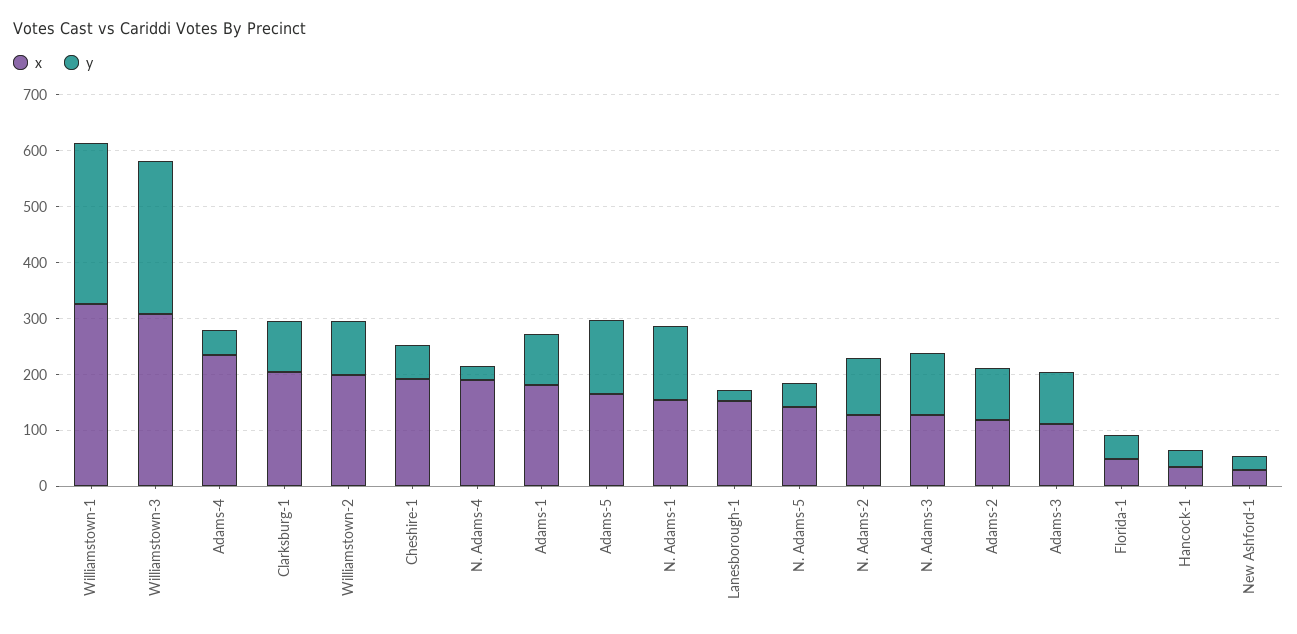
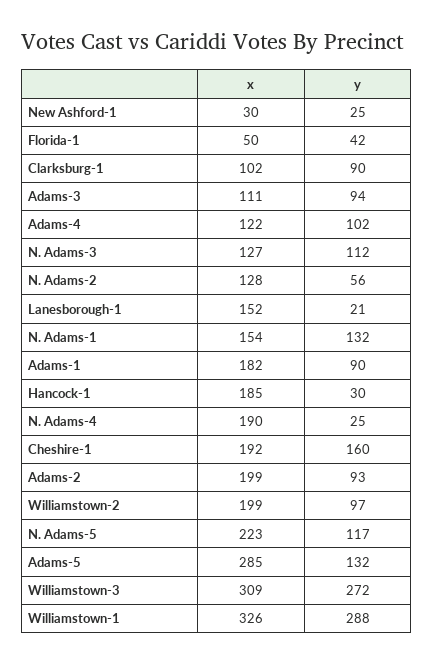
  {
    "x": {
      "Williamstown-1": 326,
      "Williamstown-3": 309,
-     "Adams-4": 240,
+     "Adams-4": 122,
-     "Clarksburg-1": 200,
+     "Clarksburg-1": 102,
      "Williamstown-2": 199,
      "Cheshire-1": 192,
      "N. Adams-4": 190,
      "Adams-1": 182,
-     "Adams-5": 160,
+     "Adams-5": 285,
      "N. Adams-1": 154,
      "Lanesborough-1": 152,
-     "N. Adams-5": 140,
+     "N. Adams-5": 223,
      "N. Adams-2": 128,
      "N. Adams-3": 127,
-     "Adams-2": 120,
+     "Adams-2": 199,
      "Adams-3": 111,
      "Florida-1": 50,
-     "Hancock-1": 40,
+     "Hancock-1": 185,
      "New Ashford-1": 30
    },
    "y": {
      "Williamstown-1": 288,
      "Williamstown-3": 272,
-     "Adams-4": 40,
+     "Adams-4": 102,
      "Clarksburg-1": 90,
      "Williamstown-2": 97,
-     "Cheshire-1": 60,
+     "Cheshire-1": 160,
      "N. Adams-4": 25,
      "Adams-1": 90,
      "Adams-5": 132,
      "N. Adams-1": 132,
      "Lanesborough-1": 21,
-     "N. Adams-5": 40,
+     "N. Adams-5": 117,
-     "N. Adams-2": 100,
+     "N. Adams-2": 56,
      "N. Adams-3": 112,
      "Adams-2": 93,
      "Adams-3": 94,
      "Florida-1": 42,
      "Hancock-1": 30,
      "New Ashford-1": 25
    }
  }

